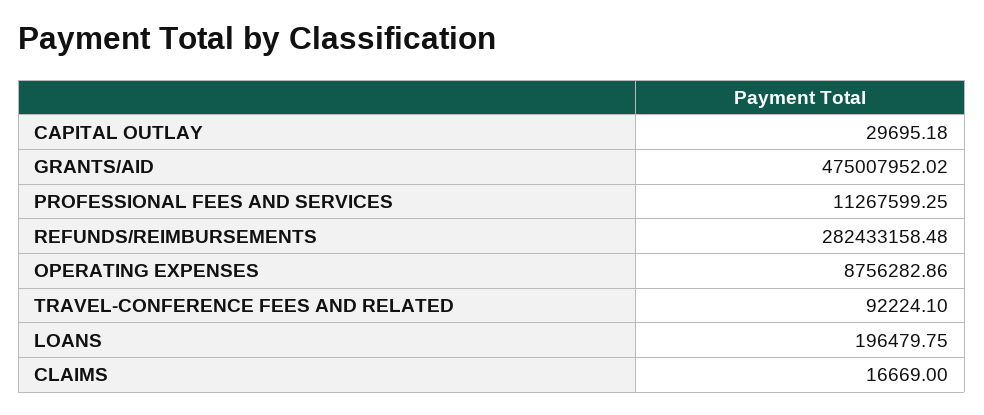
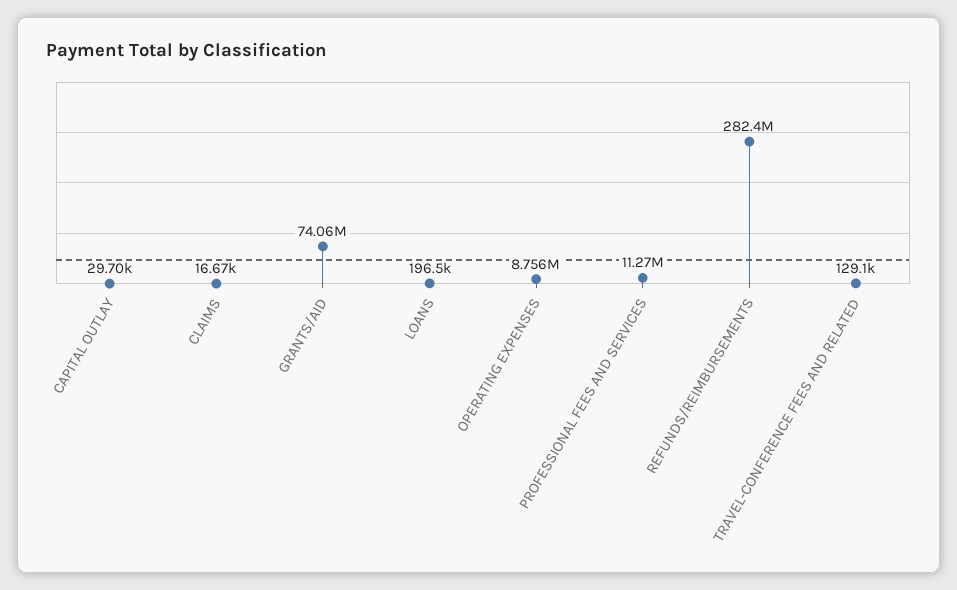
  {
    "CAPITAL OUTLAY": 29695.18,
-   "GRANTS/AID": 475007952.02,
+   "GRANTS/AID": 74060000,
    "PROFESSIONAL FEES AND SERVICES": 11267599.25,
    "REFUNDS/REIMBURSEMENTS": 282433158.48,
    "OPERATING EXPENSES": 8756282.86,
-   "TRAVEL-CONFERENCE FEES AND RELATED": 92224.1,
+   "TRAVEL-CONFERENCE FEES AND RELATED": 129100,
    "LOANS": 196479.75,
    "CLAIMS": 16669
  }

